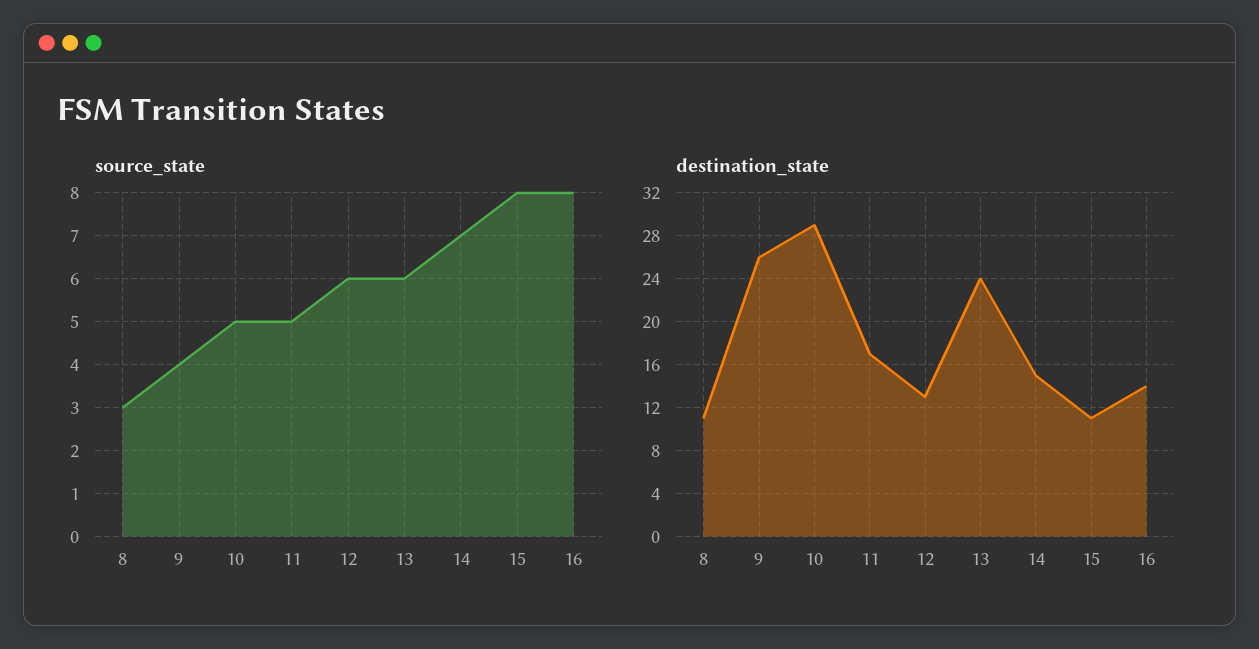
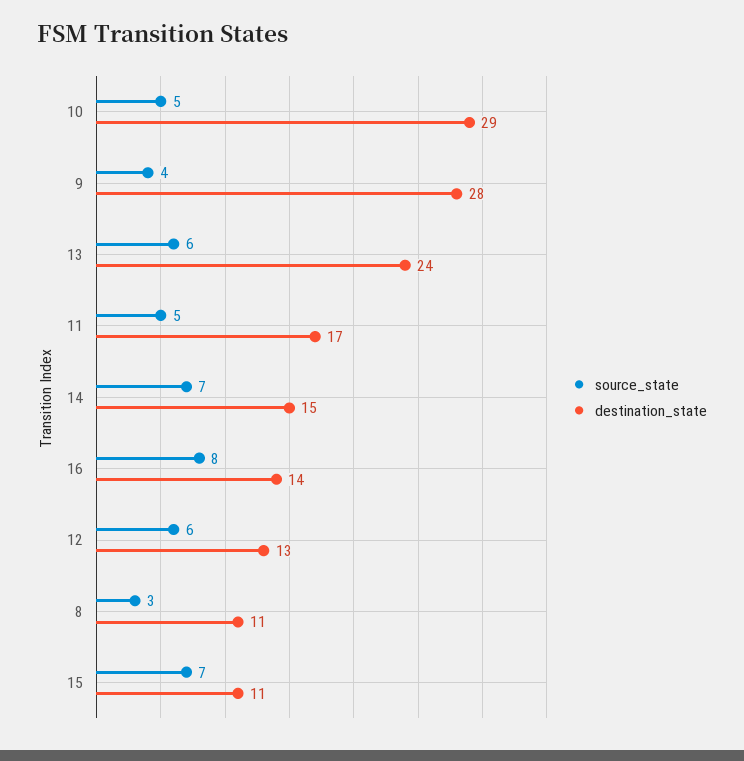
  {
    "source_state": {
      "8": 3,
      "9": 4,
      "10": 5,
      "11": 5,
      "12": 6,
      "13": 6,
      "14": 7,
-     "15": 8,
+     "15": 7,
      "16": 8
    },
    "destination_state": {
      "8": 11,
-     "9": 26,
+     "9": 28,
      "10": 29,
      "11": 17,
      "12": 13,
      "13": 24,
      "14": 15,
      "15": 11,
      "16": 14
    }
  }

